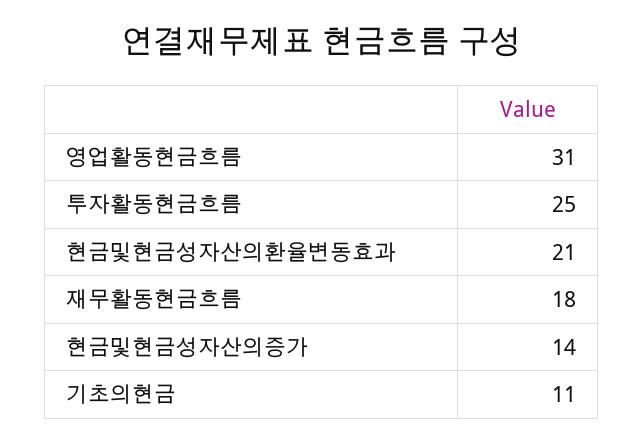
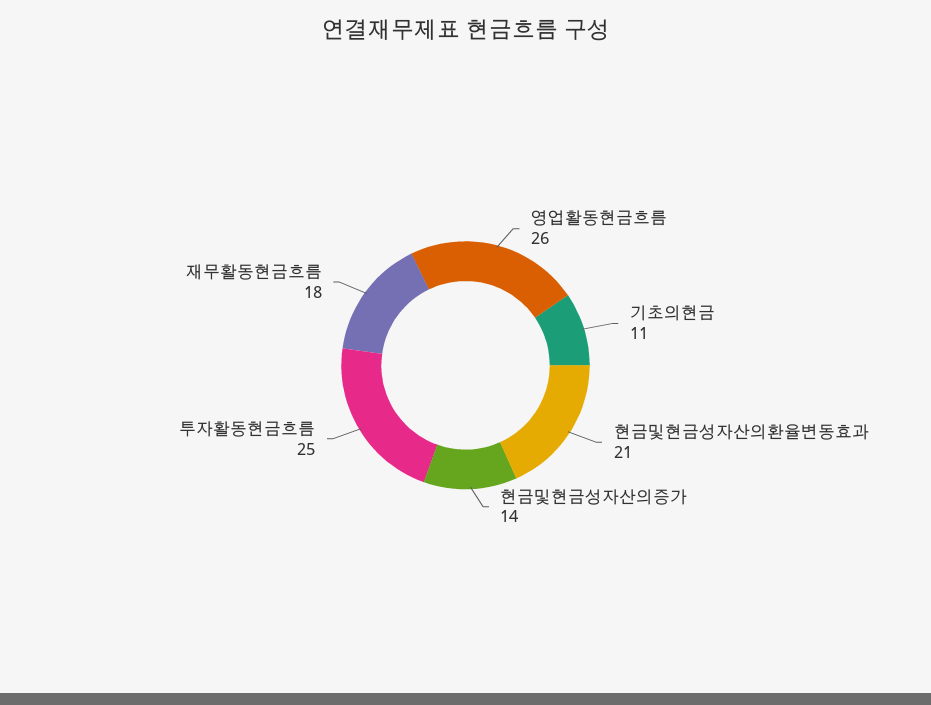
  {
-   "영업활동현금흐름": 31,
+   "영업활동현금흐름": 26,
    "투자활동현금흐름": 25,
    "현금및현금성자산의환율변동효과": 21,
    "재무활동현금흐름": 18,
    "현금및현금성자산의증가": 14,
    "기초의현금": 11
  }

